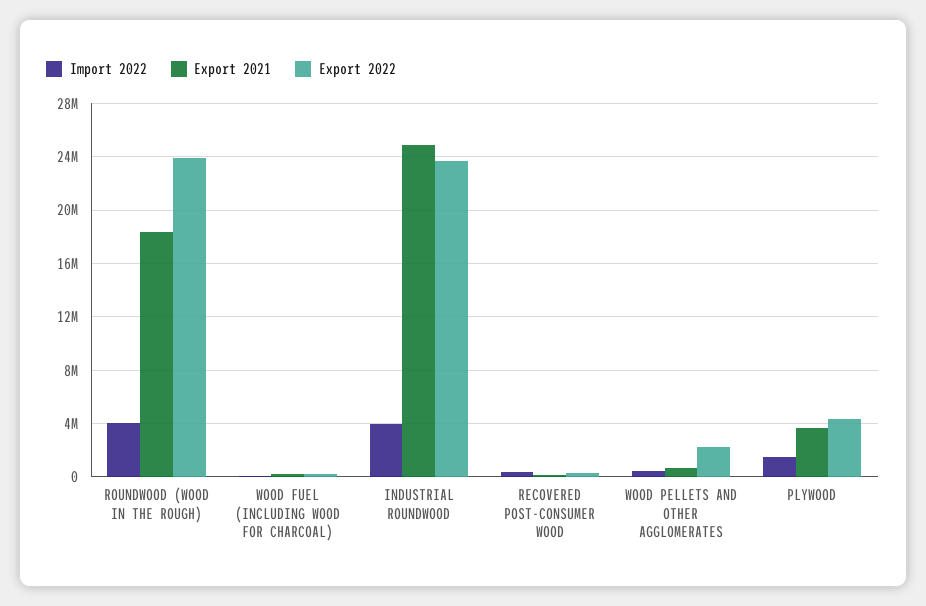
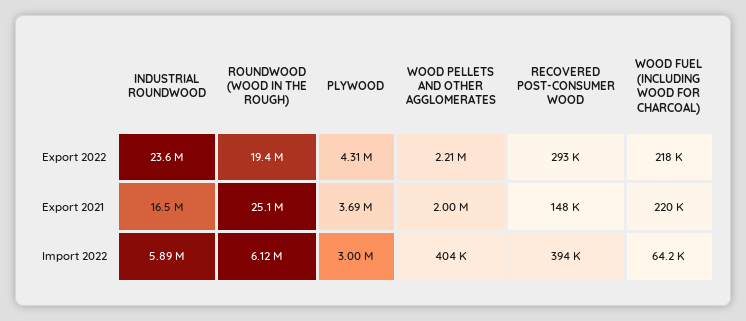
  {
    "Import 2022": {
-     "ROUNDWOOD (WOOD IN THE ROUGH)": 4000000,
+     "ROUNDWOOD (WOOD IN THE ROUGH)": 6120000,
      "WOOD FUEL (INCLUDING WOOD FOR CHARCOAL)": 64200,
-     "INDUSTRIAL ROUNDWOOD": 4000000,
+     "INDUSTRIAL ROUNDWOOD": 5890000,
      "RECOVERED POST-CONSUMER WOOD": 394000,
      "WOOD PELLETS AND OTHER AGGLOMERATES": 404000,
-     "PLYWOOD": 1500000
+     "PLYWOOD": 3000000
    },
    "Export 2021": {
-     "ROUNDWOOD (WOOD IN THE ROUGH)": 18500000,
+     "ROUNDWOOD (WOOD IN THE ROUGH)": 25100000,
      "WOOD FUEL (INCLUDING WOOD FOR CHARCOAL)": 220000,
-     "INDUSTRIAL ROUNDWOOD": 25000000,
+     "INDUSTRIAL ROUNDWOOD": 16500000,
      "RECOVERED POST-CONSUMER WOOD": 148000,
-     "WOOD PELLETS AND OTHER AGGLOMERATES": 500000,
+     "WOOD PELLETS AND OTHER AGGLOMERATES": 2000000,
      "PLYWOOD": 3690000
    },
    "Export 2022": {
-     "ROUNDWOOD (WOOD IN THE ROUGH)": 24000000,
+     "ROUNDWOOD (WOOD IN THE ROUGH)": 19400000,
      "WOOD FUEL (INCLUDING WOOD FOR CHARCOAL)": 218000,
      "INDUSTRIAL ROUNDWOOD": 23600000,
      "RECOVERED POST-CONSUMER WOOD": 293000,
      "WOOD PELLETS AND OTHER AGGLOMERATES": 2210000,
      "PLYWOOD": 4310000
    }
  }

